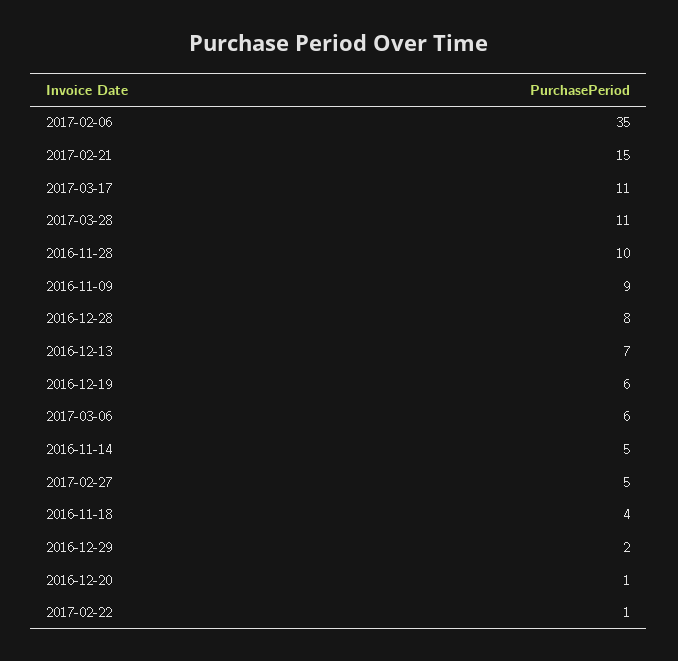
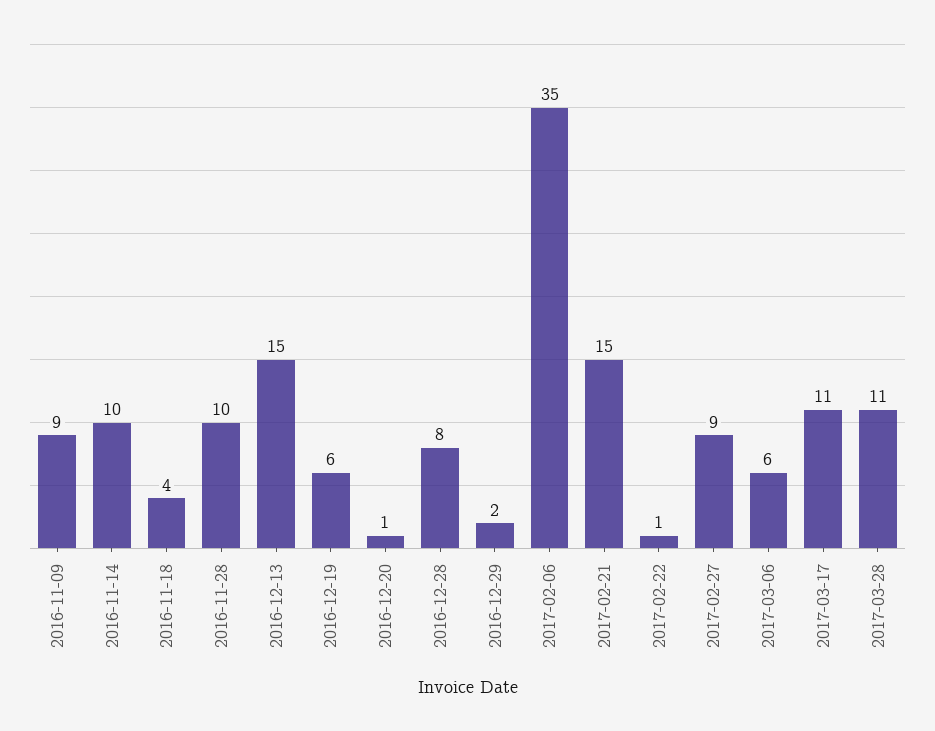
  {
    "2017-02-06": 35,
    "2017-02-21": 15,
    "2017-03-17": 11,
    "2017-03-28": 11,
    "2016-11-28": 10,
    "2016-11-09": 9,
    "2016-12-28": 8,
-   "2016-12-13": 7,
+   "2016-12-13": 15,
    "2016-12-19": 6,
    "2017-03-06": 6,
-   "2016-11-14": 5,
+   "2016-11-14": 10,
-   "2017-02-27": 5,
+   "2017-02-27": 9,
    "2016-11-18": 4,
    "2016-12-29": 2,
    "2016-12-20": 1,
    "2017-02-22": 1
  }

